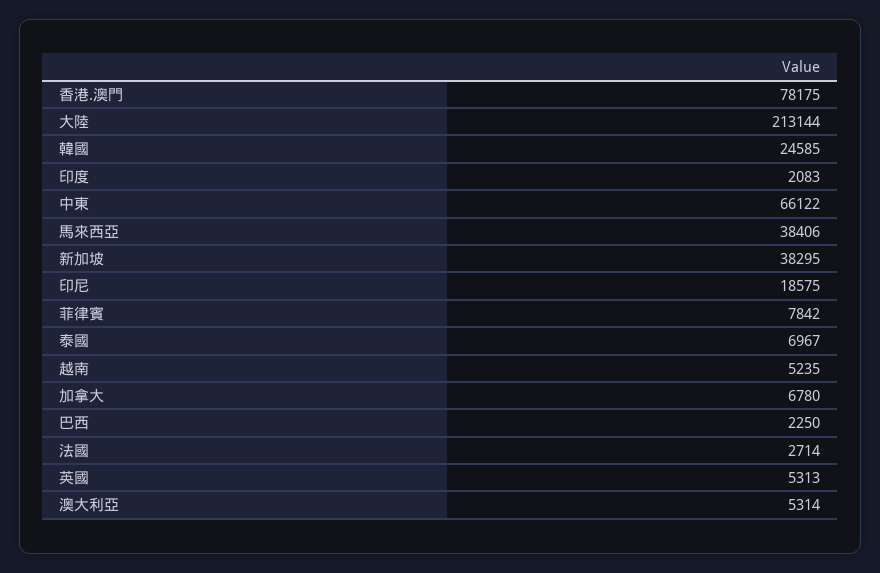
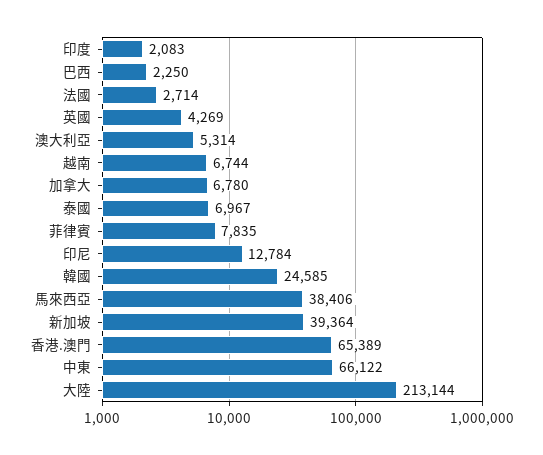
  {
-   "香港.澳門": 78175,
+   "香港.澳門": 65389,
    "大陸": 213144,
    "韓國": 24585,
    "印度": 2083,
    "中東": 66122,
    "馬來西亞": 38406,
-   "新加坡": 38295,
+   "新加坡": 39364,
-   "印尼": 18575,
+   "印尼": 12784,
-   "菲律賓": 7842,
+   "菲律賓": 7835,
    "泰國": 6967,
-   "越南": 5235,
+   "越南": 6744,
    "加拿大": 6780,
    "巴西": 2250,
    "法國": 2714,
-   "英國": 5313,
+   "英國": 4269,
    "澳大利亞": 5314
  }

